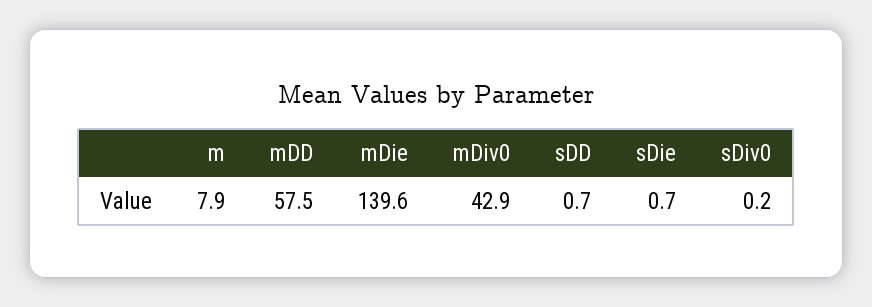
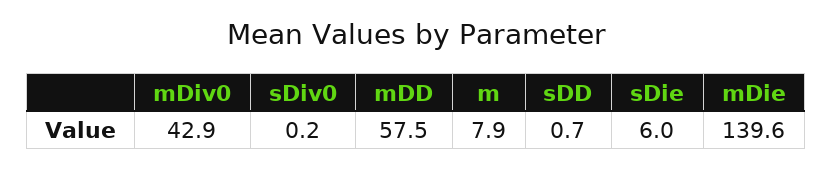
  {
    "m": 7.9,
    "mDD": 57.5,
    "mDie": 139.6,
    "mDiv0": 42.9,
    "sDD": 0.7,
-   "sDie": 0.7,
+   "sDie": 6,
    "sDiv0": 0.2
  }

